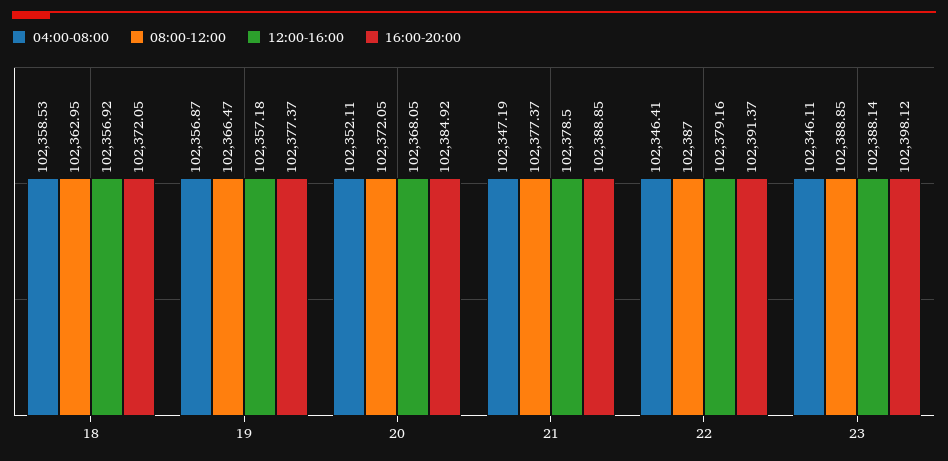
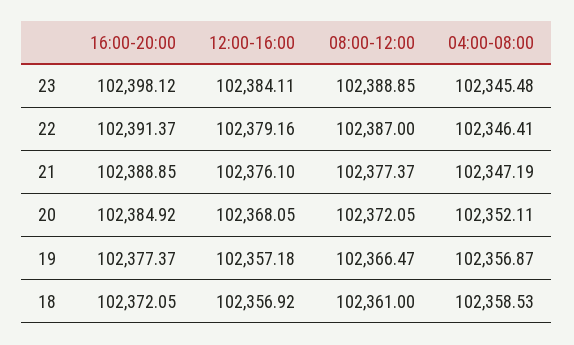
  {
    "04:00-08:00": {
      "18": 102358.53,
      "19": 102356.87,
      "20": 102352.11,
      "21": 102347.19,
      "22": 102346.41,
-     "23": 102346.11
+     "23": 102345.48
    },
    "08:00-12:00": {
-     "18": 102362.95,
+     "18": 102361,
      "19": 102366.47,
      "20": 102372.05,
      "21": 102377.37,
      "22": 102387,
      "23": 102388.85
    },
    "12:00-16:00": {
      "18": 102356.92,
      "19": 102357.18,
      "20": 102368.05,
-     "21": 102378.5,
+     "21": 102376.1,
      "22": 102379.16,
-     "23": 102388.14
+     "23": 102384.11
    },
    "16:00-20:00": {
      "18": 102372.05,
      "19": 102377.37,
      "20": 102384.92,
      "21": 102388.85,
      "22": 102391.37,
      "23": 102398.12
    }
  }

